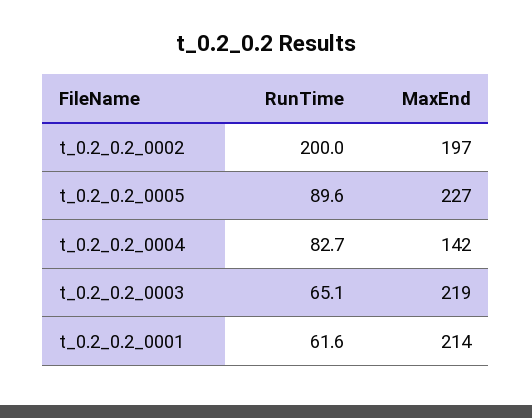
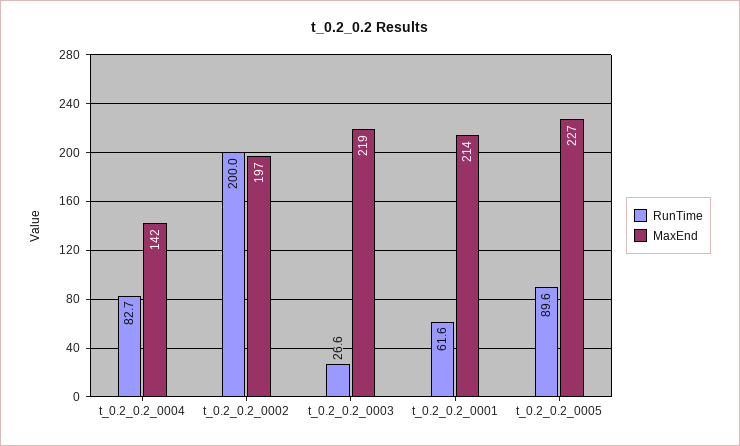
  {
    "RunTime": {
      "t_0.2_0.2_0002": 200,
      "t_0.2_0.2_0005": 89.6,
      "t_0.2_0.2_0004": 82.7,
-     "t_0.2_0.2_0003": 65.1,
+     "t_0.2_0.2_0003": 26.6,
      "t_0.2_0.2_0001": 61.6
    },
    "MaxEnd": {
      "t_0.2_0.2_0002": 197,
      "t_0.2_0.2_0005": 227,
      "t_0.2_0.2_0004": 142,
      "t_0.2_0.2_0003": 219,
      "t_0.2_0.2_0001": 214
    }
  }

